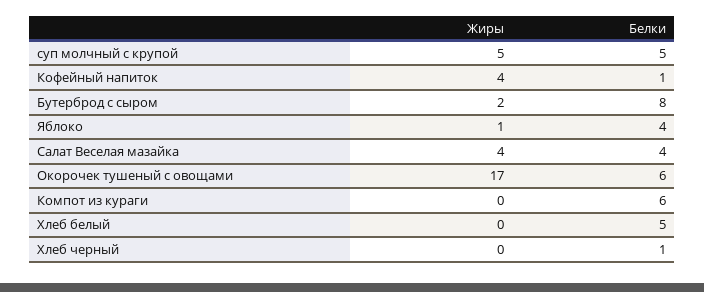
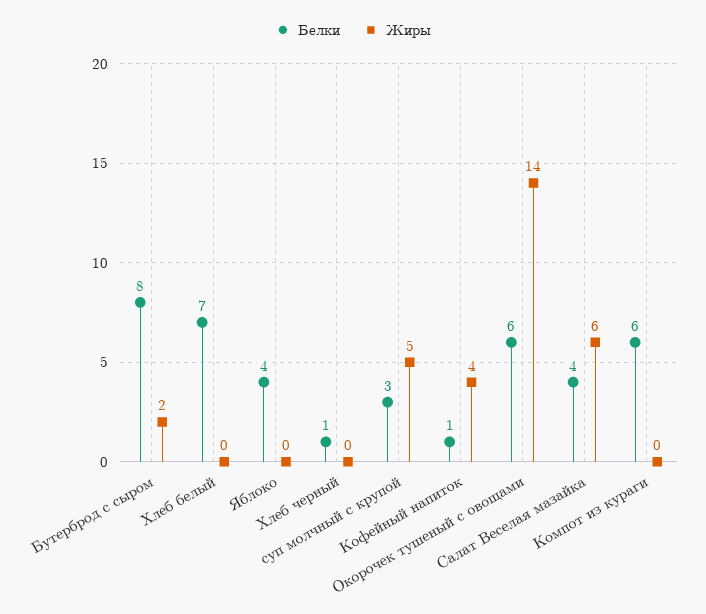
  {
    "Жиры": {
      "суп молчный с крупой": 5,
      "Кофейный напиток": 4,
      "Бутерброд с сыром": 2,
-     "Яблоко": 1,
+     "Яблоко": 0,
-     "Салат Веселая мазайка": 4,
+     "Салат Веселая мазайка": 6,
-     "Окорочек тушеный с овощами": 17,
+     "Окорочек тушеный с овощами": 14,
      "Компот из кураги": 0,
      "Хлеб белый": 0,
      "Хлеб черный": 0
    },
    "Белки": {
-     "суп молчный с крупой": 5,
+     "суп молчный с крупой": 3,
      "Кофейный напиток": 1,
      "Бутерброд с сыром": 8,
      "Яблоко": 4,
      "Салат Веселая мазайка": 4,
      "Окорочек тушеный с овощами": 6,
      "Компот из кураги": 6,
-     "Хлеб белый": 5,
+     "Хлеб белый": 7,
      "Хлеб черный": 1
    }
  }

